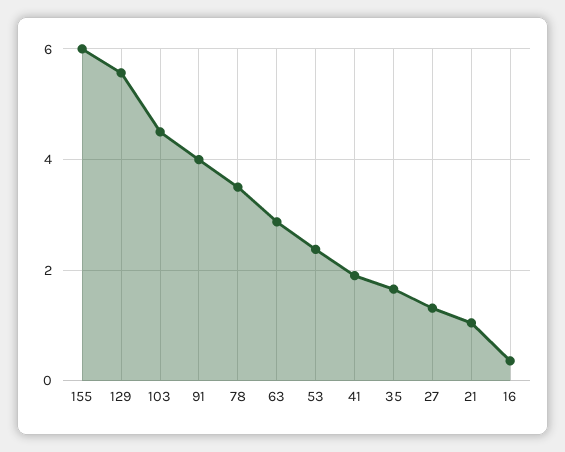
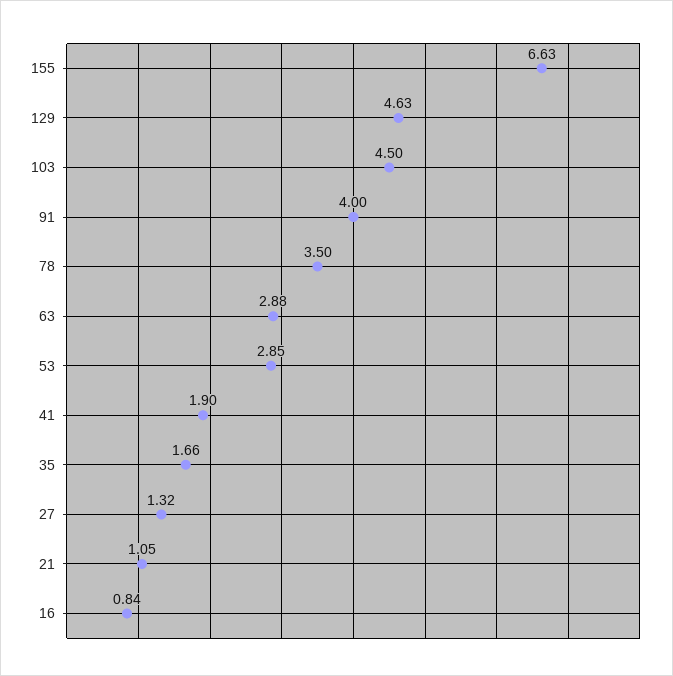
  {
-   "155": 6,
+   "155": 6.63,
-   "129": 5.6,
+   "129": 4.63,
    "103": 4.5,
    "91": 4,
    "78": 3.5,
    "63": 2.88,
-   "53": 2.4,
+   "53": 2.85,
    "41": 1.9,
    "35": 1.66,
    "27": 1.32,
    "21": 1.05,
-   "16": 0.4
+   "16": 0.84
  }

